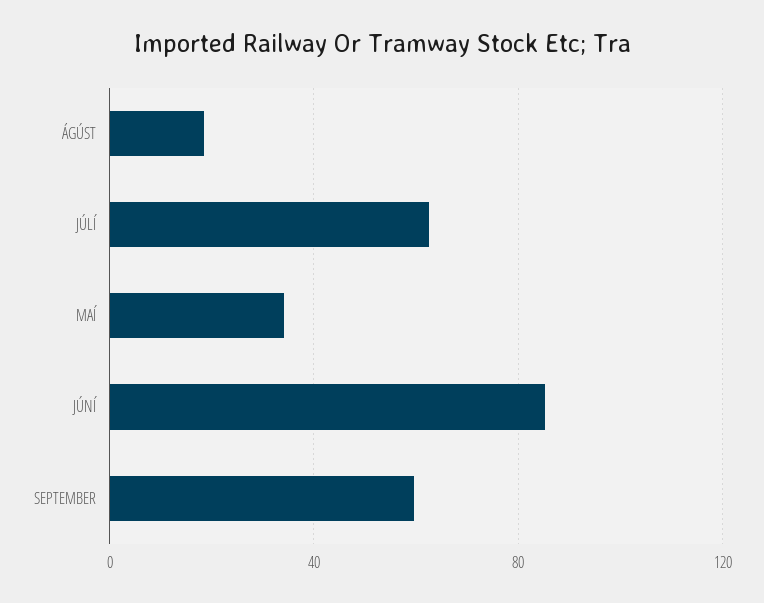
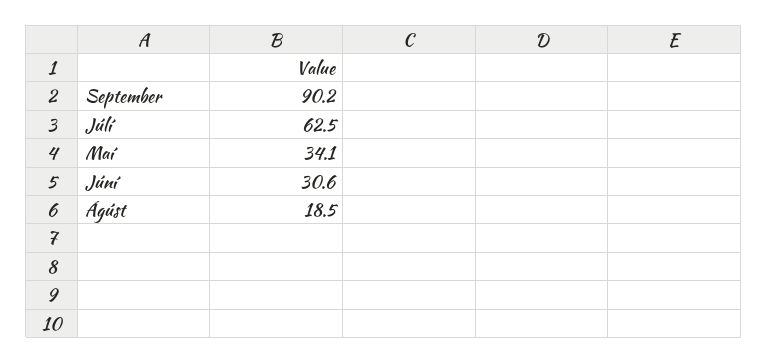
  {
    "ÁGÚST": 18.5,
    "JÚLÍ": 62.5,
    "MAÍ": 34.1,
-   "JÚNÍ": 85,
+   "JÚNÍ": 30.6,
-   "SEPTEMBER": 60
+   "SEPTEMBER": 90.2
  }

